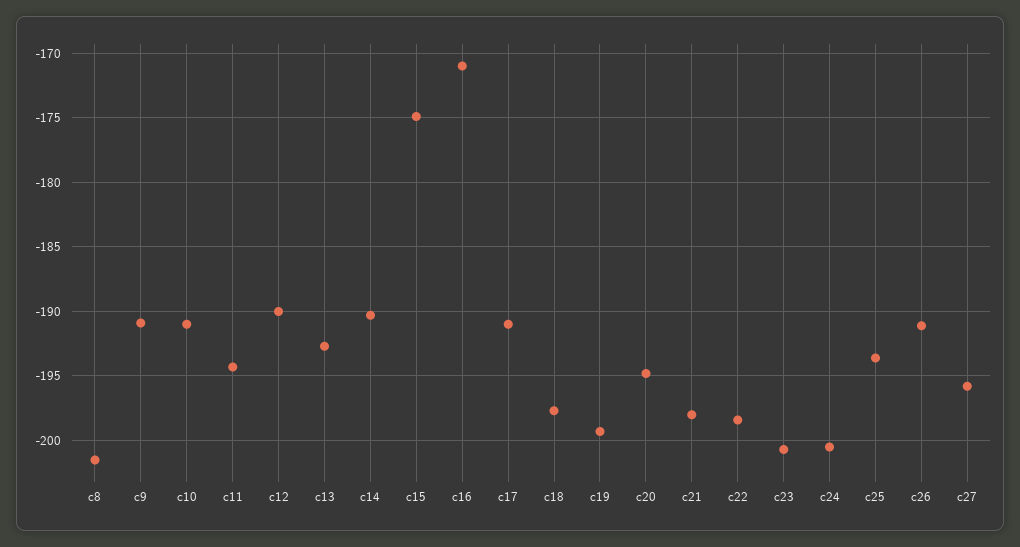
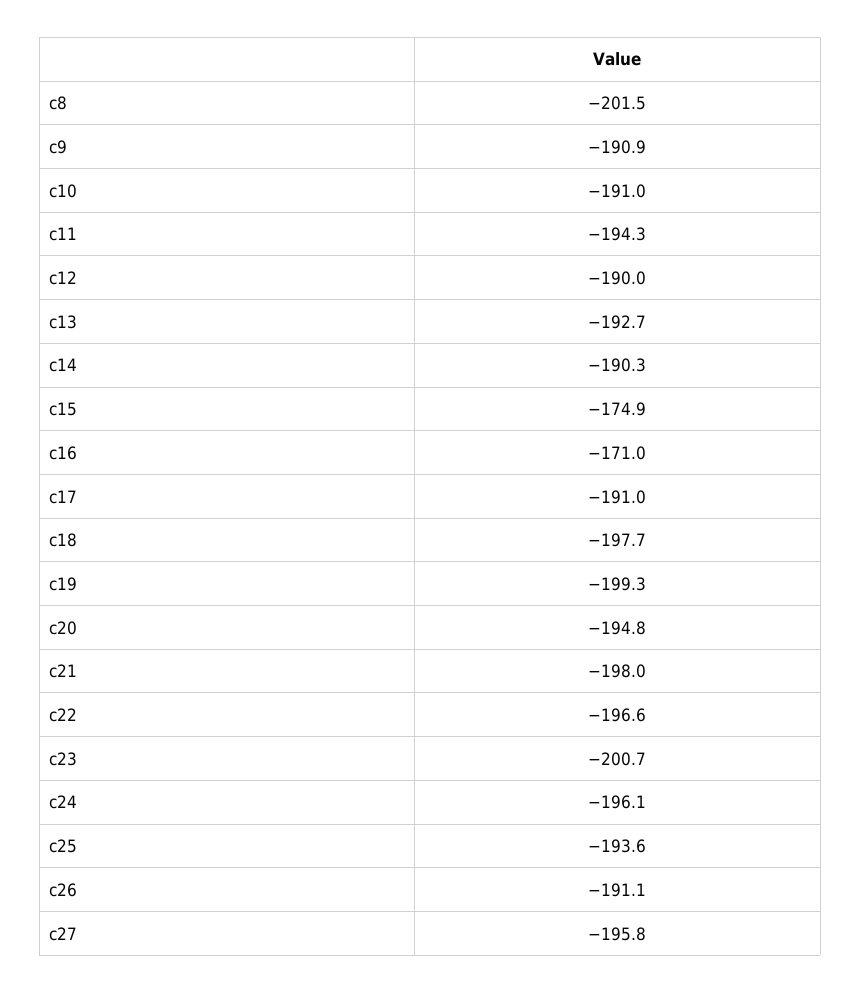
  {
    "c8": -201.5,
    "c9": -190.9,
    "c10": -191,
    "c11": -194.3,
    "c12": -190,
    "c13": -192.7,
    "c14": -190.3,
    "c15": -174.9,
    "c16": -171,
    "c17": -191,
    "c18": -197.7,
    "c19": -199.3,
    "c20": -194.8,
    "c21": -198,
-   "c22": -198.5,
+   "c22": -196.6,
    "c23": -200.7,
-   "c24": -200.5,
+   "c24": -196.1,
    "c25": -193.6,
    "c26": -191.1,
    "c27": -195.8
  }

